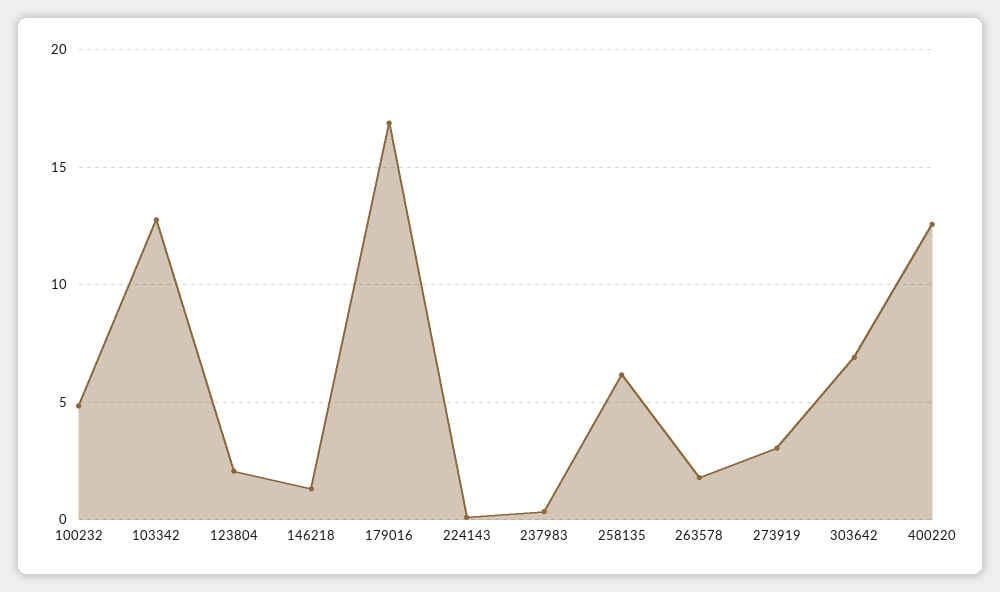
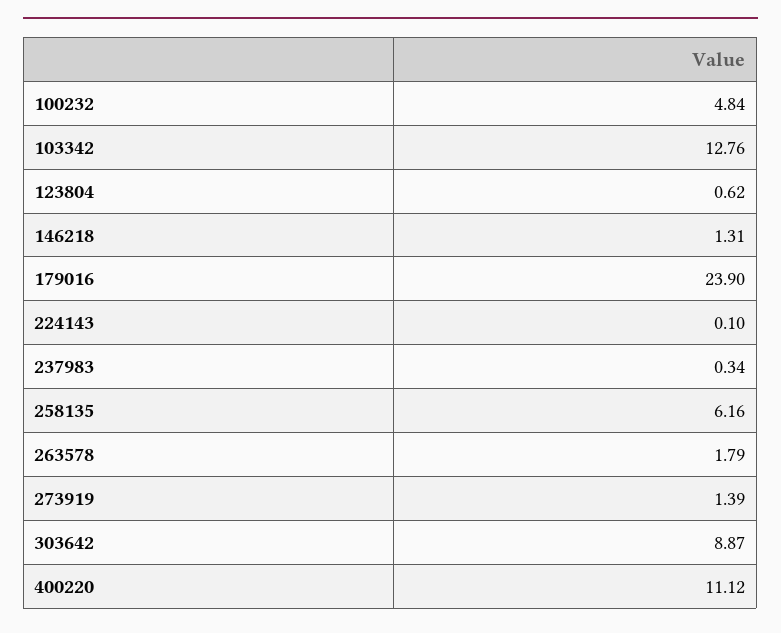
  {
    "100232": 4.84,
    "103342": 12.76,
-   "123804": 2,
+   "123804": 0.62,
    "146218": 1.31,
-   "179016": 17,
+   "179016": 23.9,
    "224143": 0.1,
    "237983": 0.34,
    "258135": 6.16,
    "263578": 1.79,
-   "273919": 3,
+   "273919": 1.39,
-   "303642": 7,
+   "303642": 8.87,
-   "400220": 12.5
+   "400220": 11.12
  }

